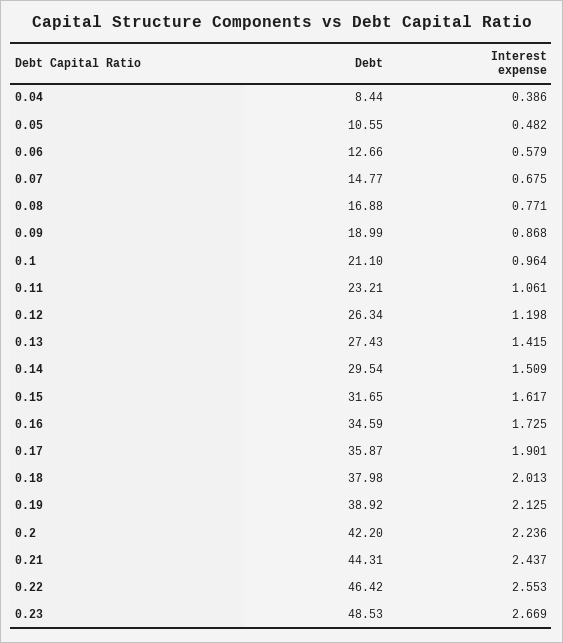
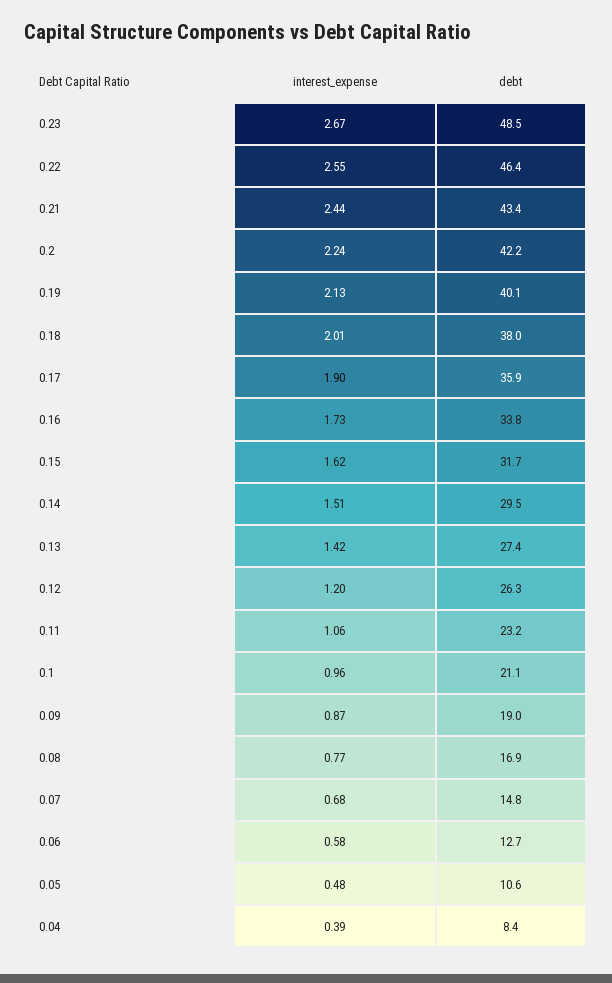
  {
    "Debt": {
      "0.04": 8.44,
      "0.05": 10.55,
      "0.06": 12.66,
      "0.07": 14.77,
      "0.08": 16.88,
      "0.09": 18.99,
      "0.1": 21.1,
      "0.11": 23.21,
      "0.12": 26.34,
      "0.13": 27.43,
      "0.14": 29.54,
      "0.15": 31.65,
-     "0.16": 34.59,
+     "0.16": 33.8,
      "0.17": 35.87,
      "0.18": 37.98,
-     "0.19": 38.92,
+     "0.19": 40.1,
      "0.2": 42.2,
-     "0.21": 44.31,
+     "0.21": 43.4,
      "0.22": 46.42,
      "0.23": 48.53
    },
    "Interest expense": {
      "0.04": 0.386,
      "0.05": 0.482,
      "0.06": 0.579,
      "0.07": 0.675,
      "0.08": 0.771,
      "0.09": 0.868,
      "0.1": 0.964,
      "0.11": 1.061,
      "0.12": 1.198,
      "0.13": 1.415,
      "0.14": 1.509,
      "0.15": 1.617,
      "0.16": 1.725,
      "0.17": 1.901,
      "0.18": 2.013,
      "0.19": 2.125,
      "0.2": 2.236,
      "0.21": 2.437,
      "0.22": 2.553,
      "0.23": 2.669
    }
  }

